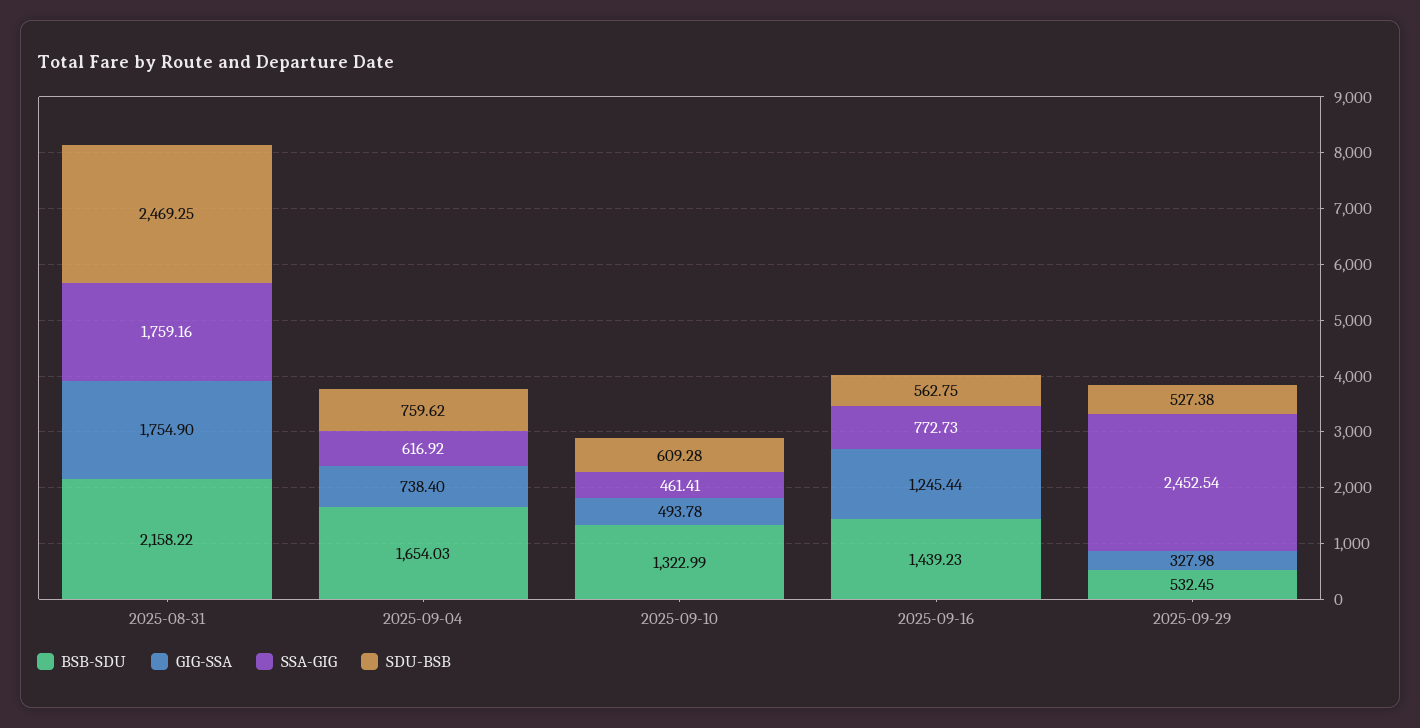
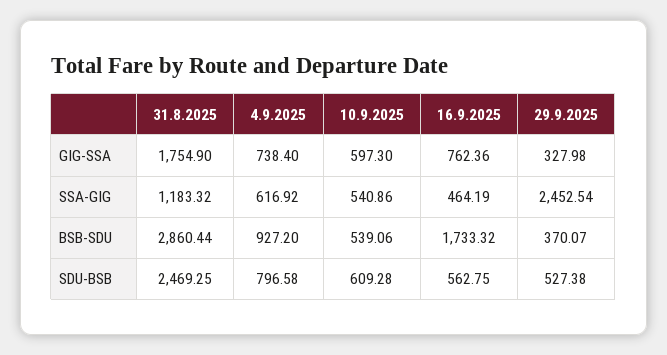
  {
    "BSB-SDU": {
-     "2025-08-31": 2158.22,
+     "2025-08-31": 2860.44,
-     "2025-09-04": 1654.03,
+     "2025-09-04": 927.2,
-     "2025-09-10": 1322.99,
+     "2025-09-10": 539.06,
-     "2025-09-16": 1439.23,
+     "2025-09-16": 1733.32,
-     "2025-09-29": 532.45
+     "2025-09-29": 370.07
    },
    "GIG-SSA": {
      "2025-08-31": 1754.9,
      "2025-09-04": 738.4,
-     "2025-09-10": 493.78,
+     "2025-09-10": 597.3,
-     "2025-09-16": 1245.44,
+     "2025-09-16": 762.36,
      "2025-09-29": 327.98
    },
    "SSA-GIG": {
-     "2025-08-31": 1759.16,
+     "2025-08-31": 1183.32,
      "2025-09-04": 616.92,
-     "2025-09-10": 461.41,
+     "2025-09-10": 540.86,
-     "2025-09-16": 772.73,
+     "2025-09-16": 464.19,
      "2025-09-29": 2452.54
    },
    "SDU-BSB": {
      "2025-08-31": 2469.25,
-     "2025-09-04": 759.62,
+     "2025-09-04": 796.58,
      "2025-09-10": 609.28,
      "2025-09-16": 562.75,
      "2025-09-29": 527.38
    }
  }

